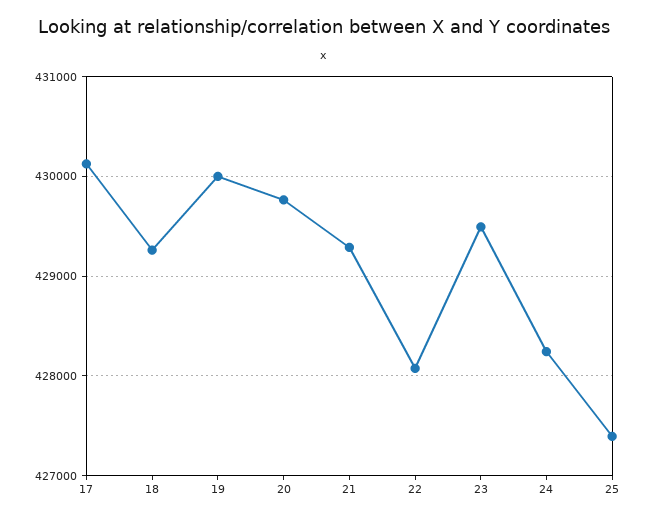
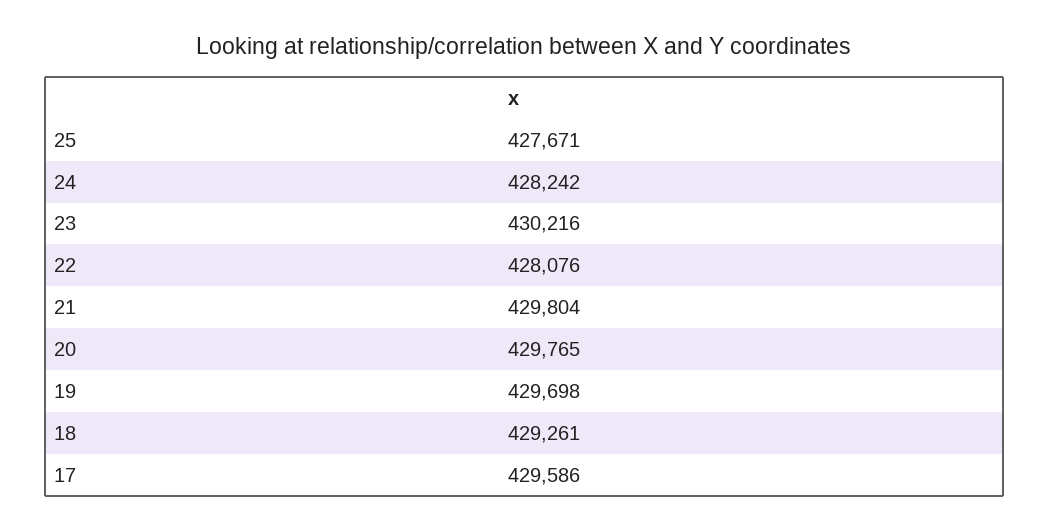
  {
-   "17": 430100,
+   "17": 429586,
    "18": 429261,
-   "19": 430000,
+   "19": 429698,
    "20": 429765,
-   "21": 429300,
+   "21": 429804,
    "22": 428076,
-   "23": 429500,
+   "23": 430216,
    "24": 428242,
-   "25": 427400
+   "25": 427671
  }

